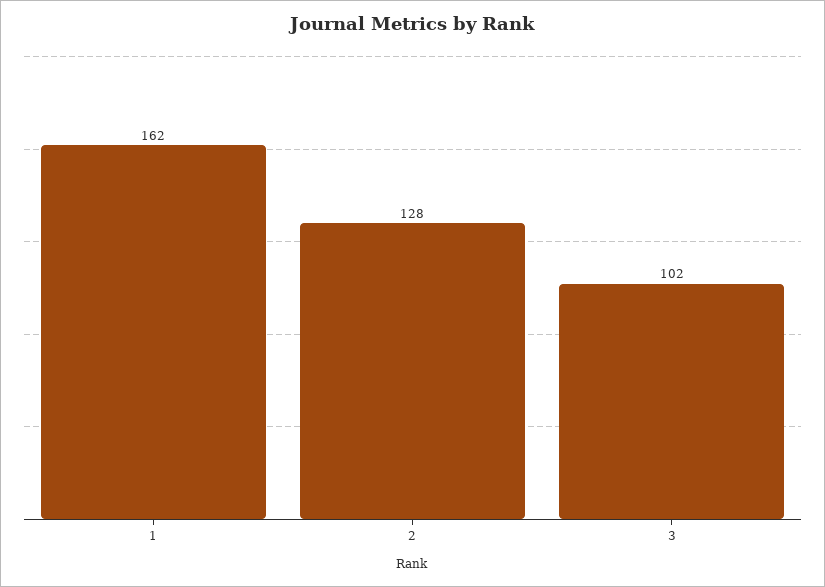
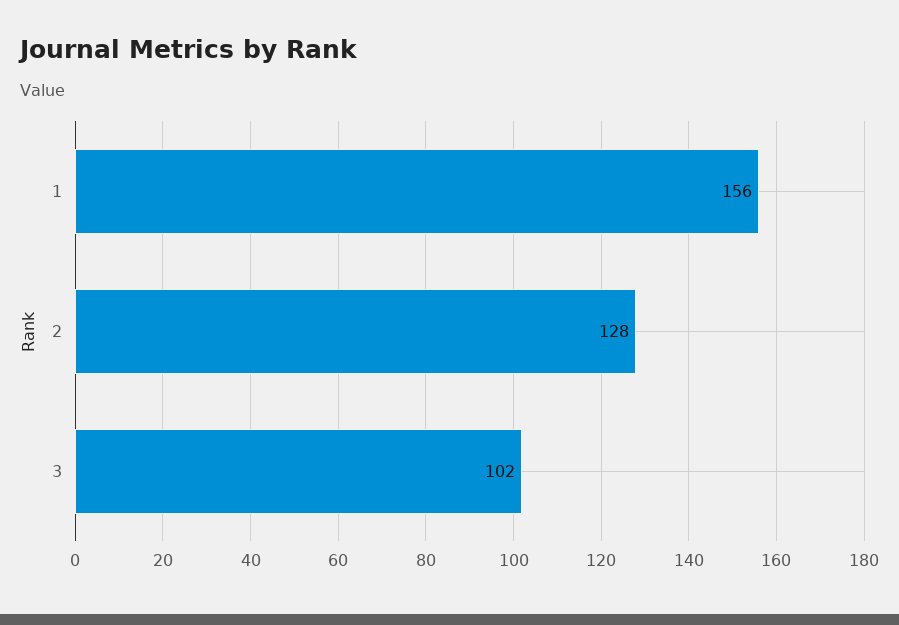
  {
-   "1": 162,
+   "1": 156,
    "2": 128,
    "3": 102
  }

